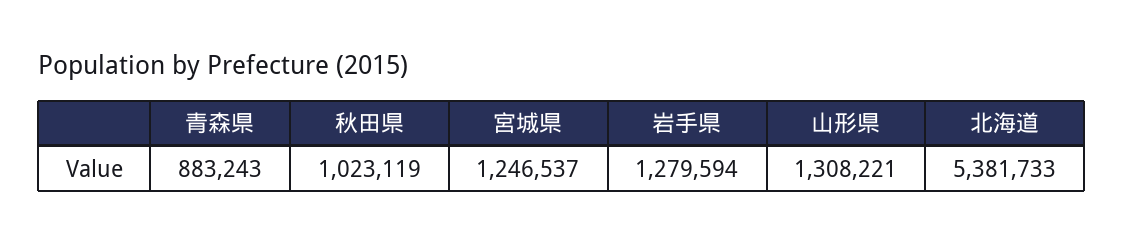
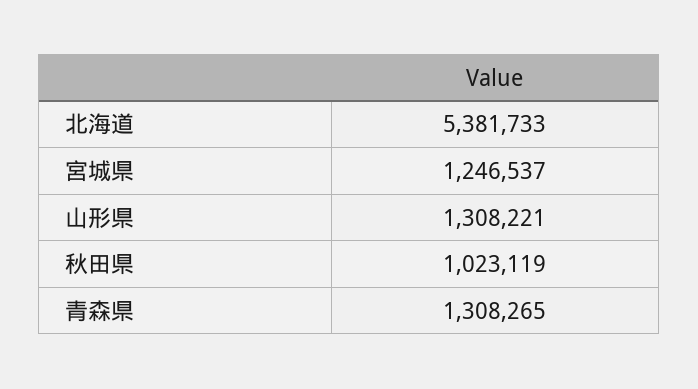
  {
-   "青森県": 883243,
+   "青森県": 1308265,
    "秋田県": 1023119,
    "宮城県": 1246537,
-   "岩手県": 1279594,
    "山形県": 1308221,
    "北海道": 5381733
  }

